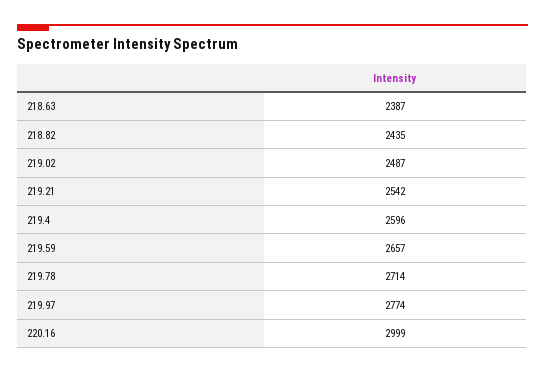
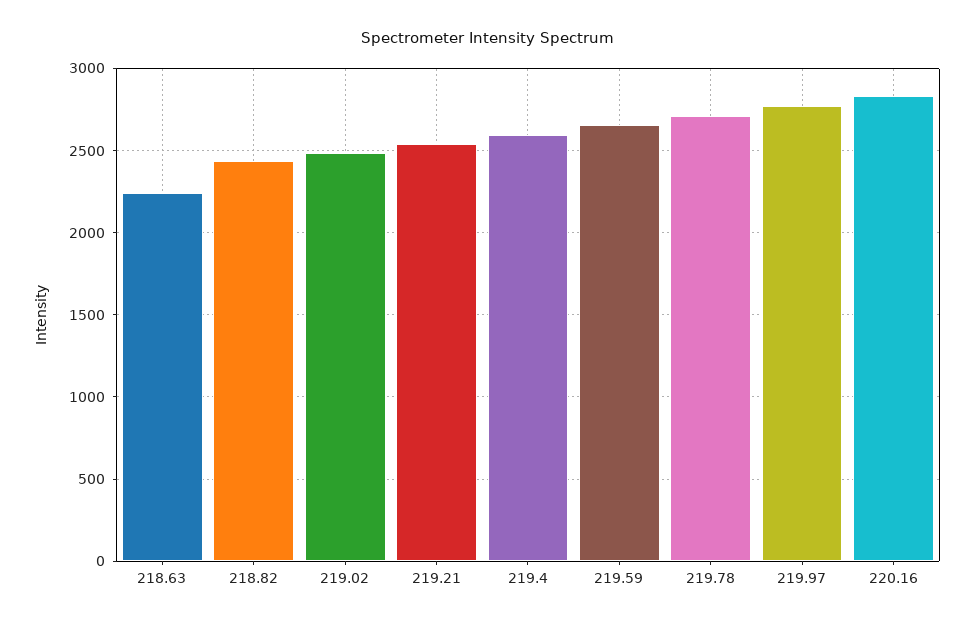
  {
-   "218.63": 2387,
+   "218.63": 2250,
    "218.82": 2435,
    "219.02": 2487,
    "219.21": 2542,
    "219.4": 2596,
    "219.59": 2657,
    "219.78": 2714,
    "219.97": 2774,
-   "220.16": 2999
+   "220.16": 2850
  }

